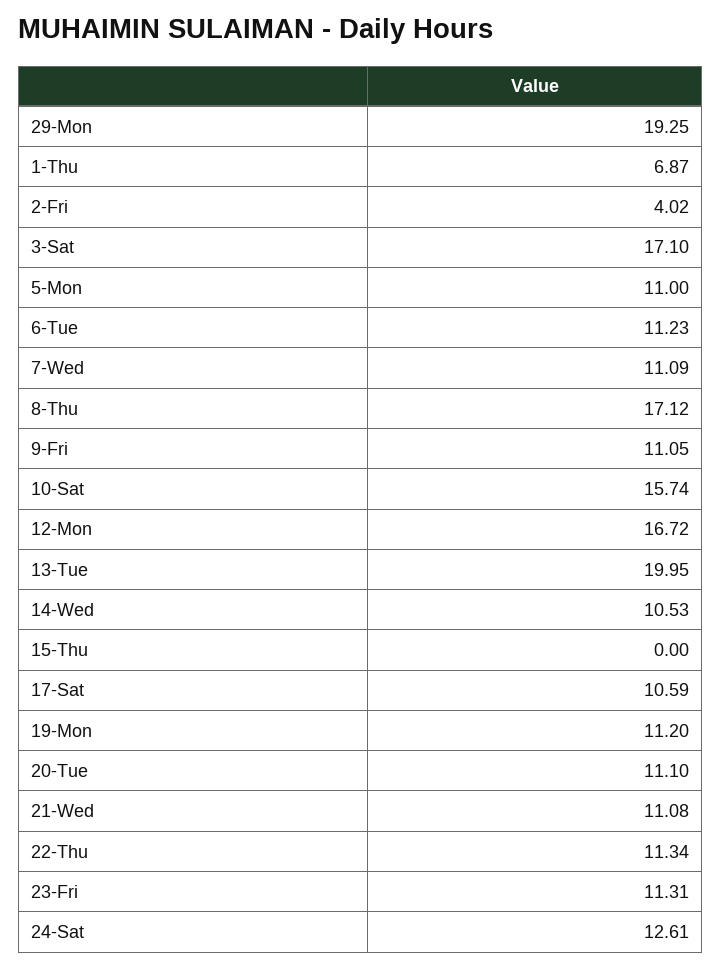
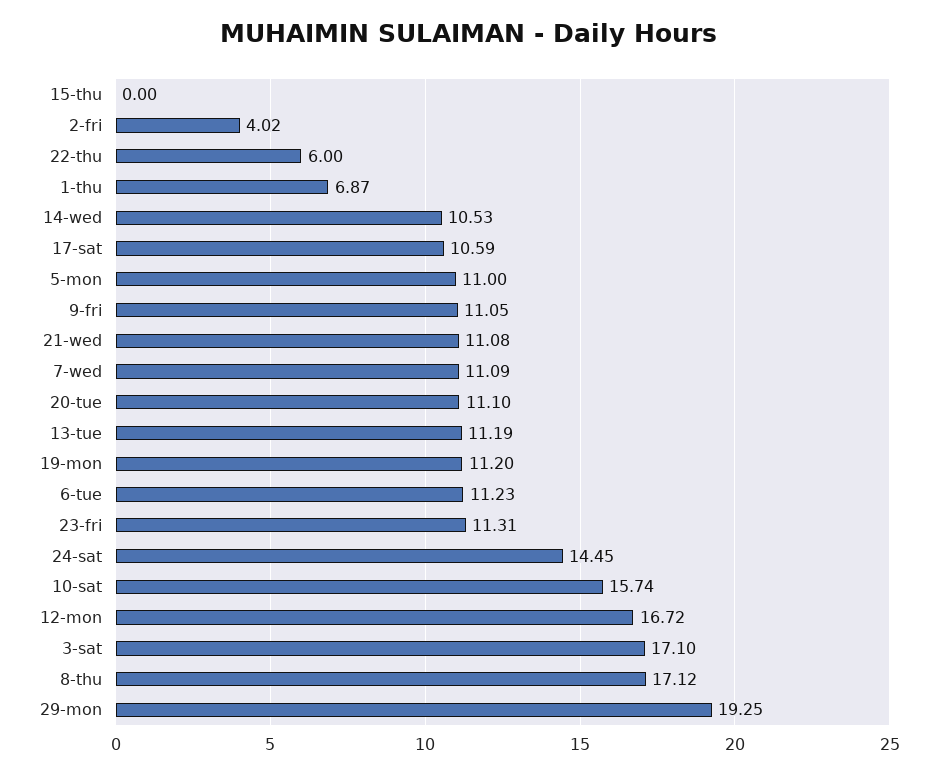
  {
    "29-Mon": 19.25,
    "1-Thu": 6.87,
    "2-Fri": 4.02,
    "3-Sat": 17.1,
    "5-Mon": 11,
    "6-Tue": 11.23,
    "7-Wed": 11.09,
    "8-Thu": 17.12,
    "9-Fri": 11.05,
    "10-Sat": 15.74,
    "12-Mon": 16.72,
-   "13-Tue": 19.95,
+   "13-Tue": 11.19,
    "14-Wed": 10.53,
    "15-Thu": 0,
    "17-Sat": 10.59,
    "19-Mon": 11.2,
    "20-Tue": 11.1,
    "21-Wed": 11.08,
-   "22-Thu": 11.34,
+   "22-Thu": 6,
    "23-Fri": 11.31,
-   "24-Sat": 12.61
+   "24-Sat": 14.45
  }

